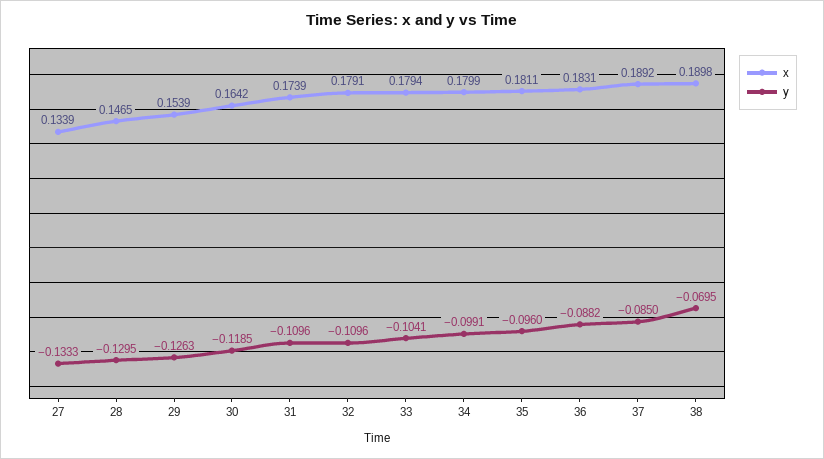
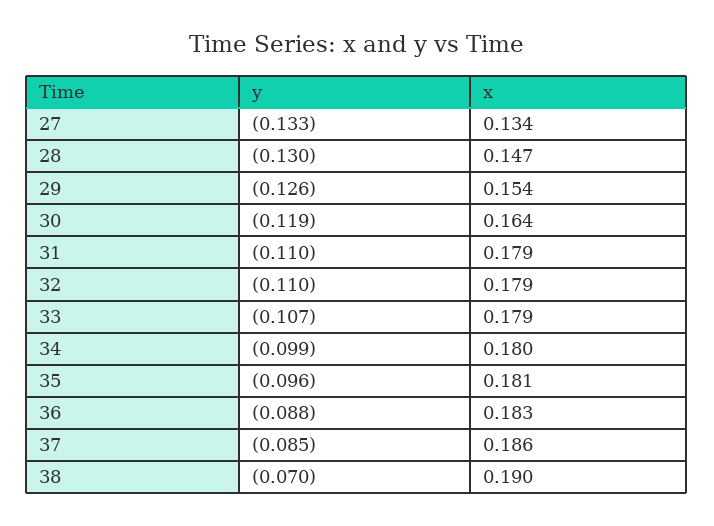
  {
    "x": {
      "27": 0.1339,
      "28": 0.1465,
      "29": 0.1539,
      "30": 0.1642,
-     "31": 0.1739,
+     "31": 0.179,
      "32": 0.1791,
      "33": 0.1794,
      "34": 0.1799,
      "35": 0.1811,
      "36": 0.1831,
-     "37": 0.1892,
+     "37": 0.186,
      "38": 0.1898
    },
    "y": {
      "27": -0.1333,
      "28": -0.1295,
      "29": -0.1263,
      "30": -0.1185,
      "31": -0.1096,
      "32": -0.1096,
-     "33": -0.1041,
+     "33": -0.107,
      "34": -0.0991,
      "35": -0.096,
      "36": -0.0882,
      "37": -0.085,
      "38": -0.0695
    }
  }

